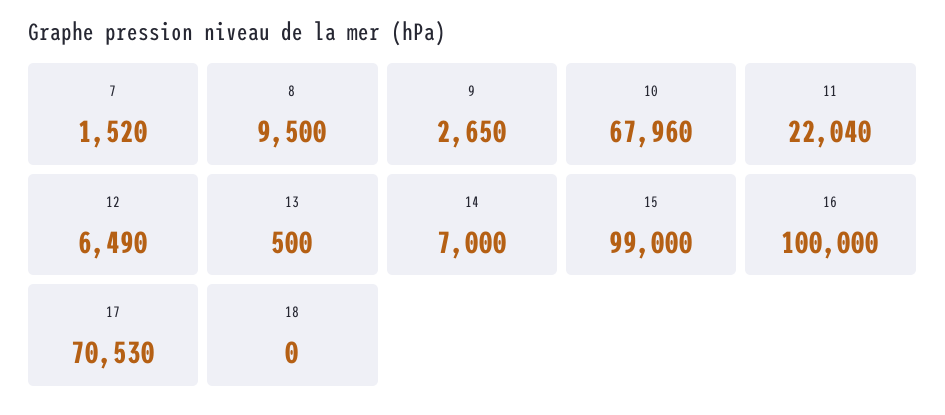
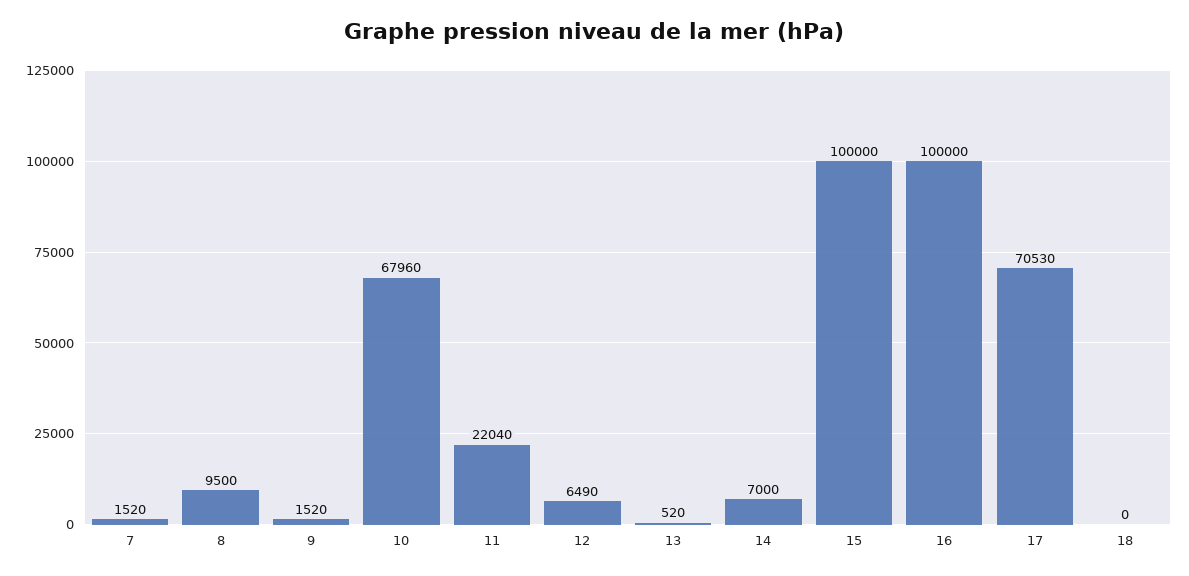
  {
    "7": 1520,
    "8": 9500,
-   "9": 2650,
+   "9": 1520,
    "10": 67960,
    "11": 22040,
    "12": 6490,
-   "13": 500,
+   "13": 520,
    "14": 7000,
-   "15": 99000,
+   "15": 100000,
    "16": 100000,
    "17": 70530,
    "18": 0
  }

